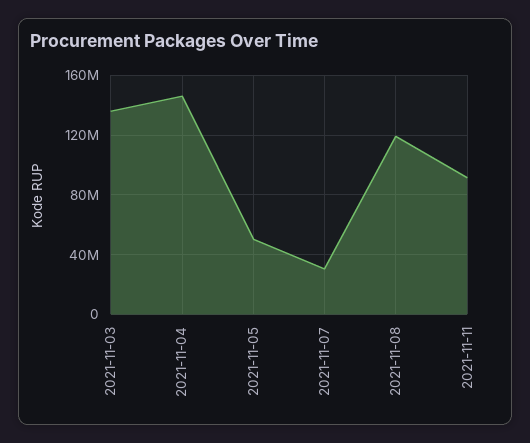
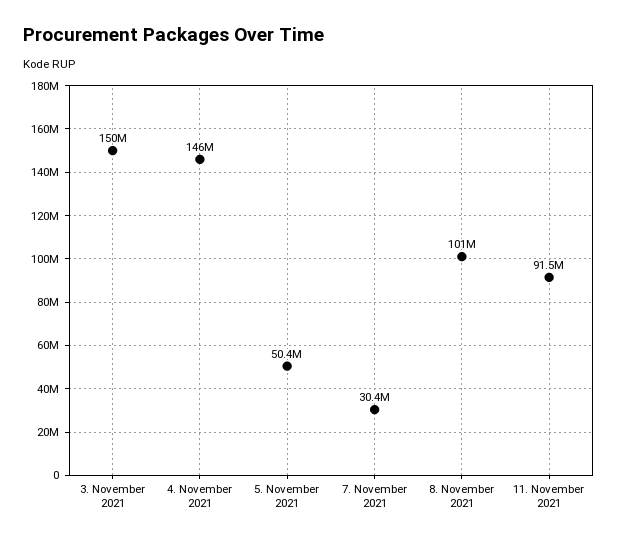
  {
-   "2021-11-03": 135000000,
+   "2021-11-03": 150000000,
    "2021-11-04": 146000000,
    "2021-11-05": 50400000,
    "2021-11-07": 30400000,
-   "2021-11-08": 120000000,
+   "2021-11-08": 101000000,
    "2021-11-11": 91500000
  }

